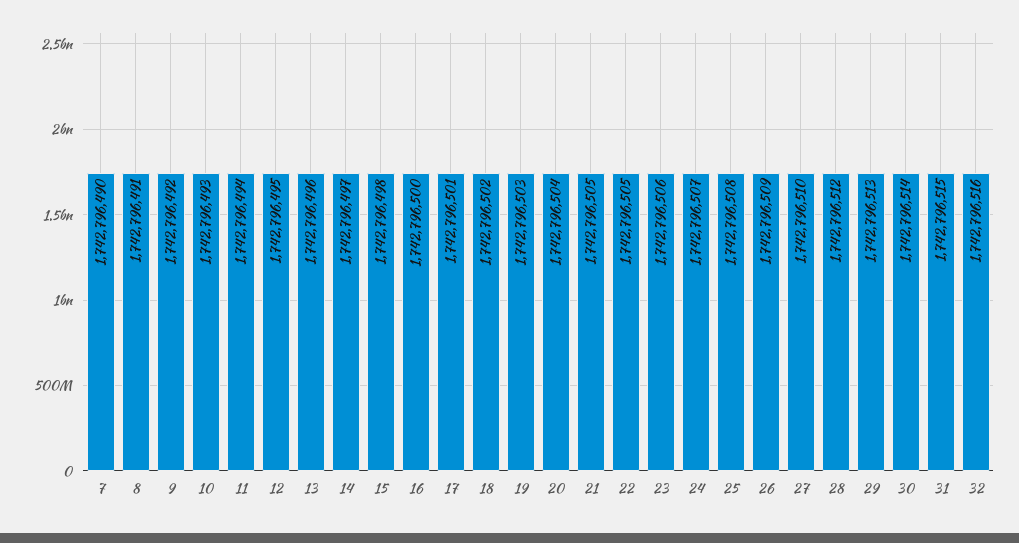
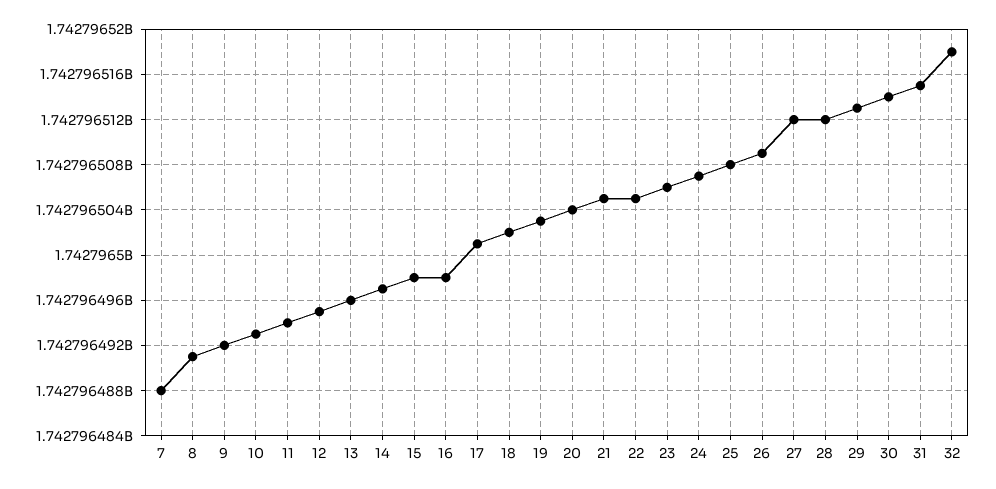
  {
-   "7": 1742796490,
+   "7": 1742796488,
    "8": 1742796491,
    "9": 1742796492,
    "10": 1742796493,
    "11": 1742796494,
    "12": 1742796495,
    "13": 1742796496,
    "14": 1742796497,
    "15": 1742796498,
-   "16": 1742796500,
+   "16": 1742796498,
    "17": 1742796501,
    "18": 1742796502,
    "19": 1742796503,
    "20": 1742796504,
    "21": 1742796505,
    "22": 1742796505,
    "23": 1742796506,
    "24": 1742796507,
    "25": 1742796508,
    "26": 1742796509,
-   "27": 1742796510,
+   "27": 1742796512,
    "28": 1742796512,
    "29": 1742796513,
    "30": 1742796514,
    "31": 1742796515,
-   "32": 1742796516
+   "32": 1742796518
  }

